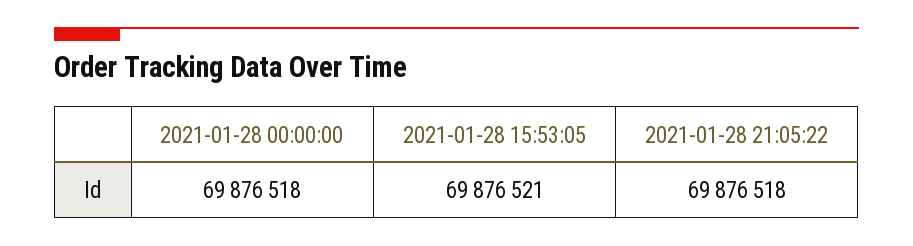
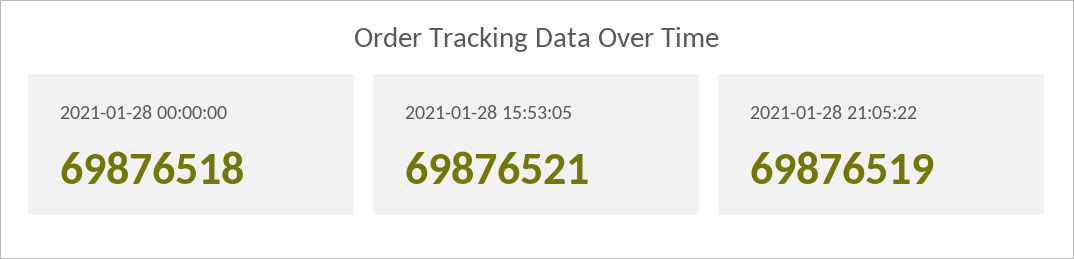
  {
    "2021-01-28 00:00:00": 69876518,
    "2021-01-28 15:53:05": 69876521,
-   "2021-01-28 21:05:22": 69876518
+   "2021-01-28 21:05:22": 69876519
  }

